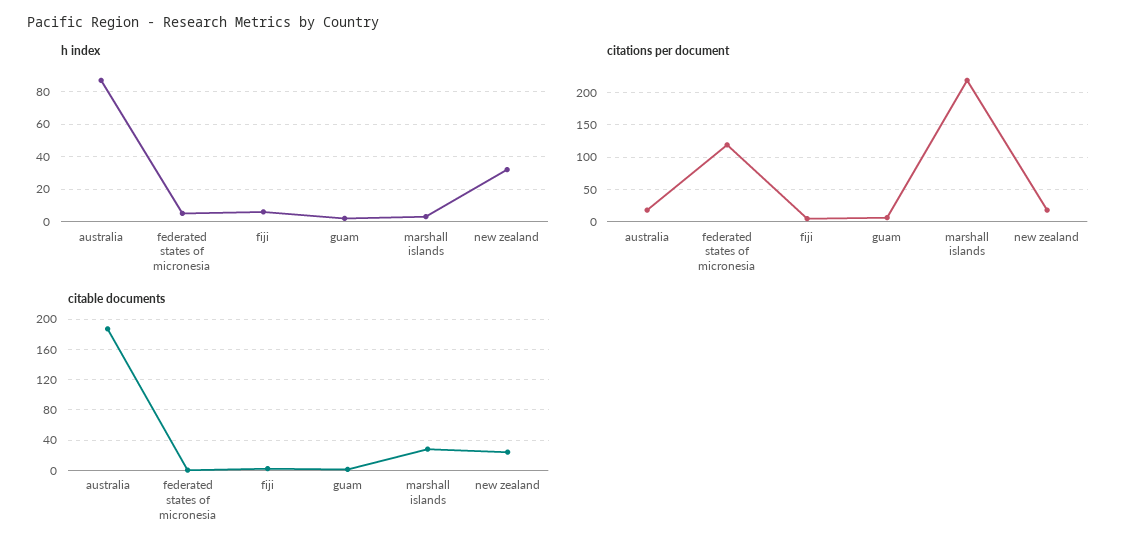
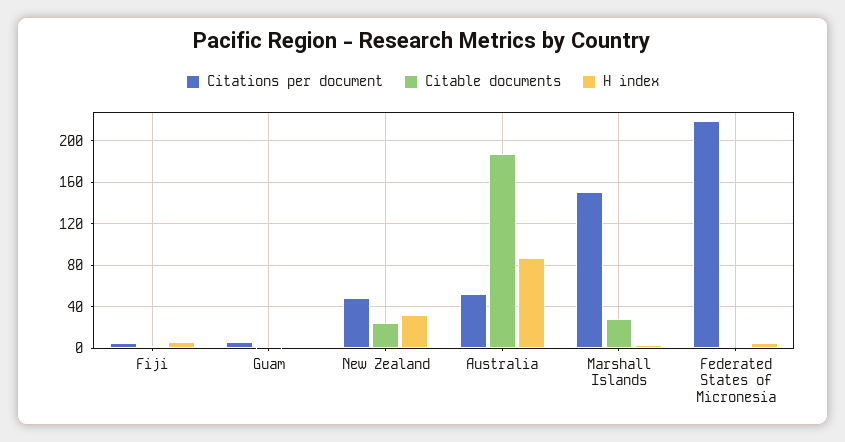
  {
    "h index": {
      "australia": 85,
      "federated states of micronesia": 5,
      "fiji": 5,
      "guam": 0,
      "marshall islands": 5,
      "new zealand": 30
    },
    "citations per document": {
-     "australia": 20,
+     "australia": 50,
-     "federated states of micronesia": 120,
+     "federated states of micronesia": 220,
      "fiji": 0,
      "guam": 10,
-     "marshall islands": 220,
+     "marshall islands": 150,
-     "new zealand": 20
+     "new zealand": 50
    },
    "citable documents": {
      "australia": 190,
      "federated states of micronesia": 0,
      "fiji": 0,
      "guam": 0,
      "marshall islands": 30,
      "new zealand": 20
    }
  }

